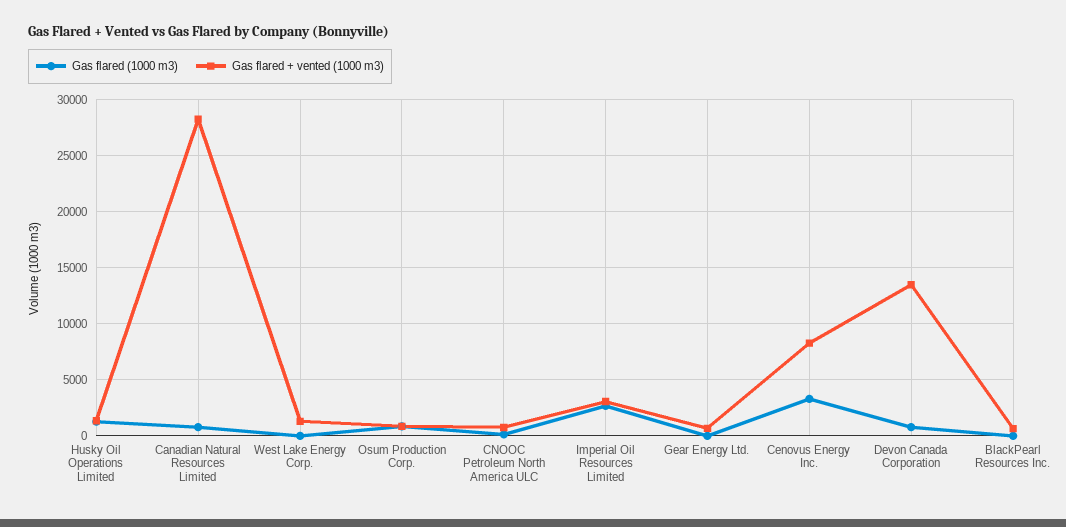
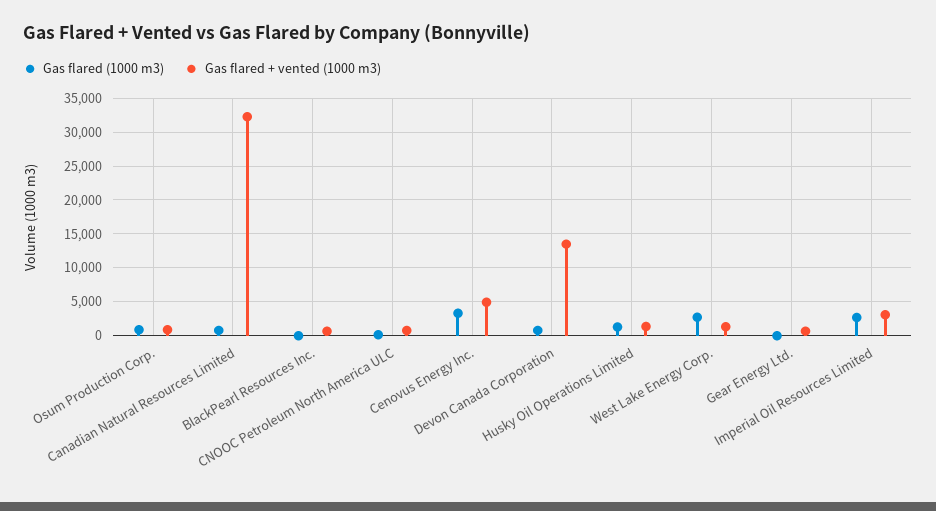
  {
    "Gas flared (1000 m3)": {
      "Husky Oil Operations Limited": 1000,
      "Canadian Natural Resources Limited": 1000,
-     "West Lake Energy Corp.": 0,
+     "West Lake Energy Corp.": 3000,
      "Osum Production Corp.": 1000,
      "CNOOC Petroleum North America ULC": 0,
      "Imperial Oil Resources Limited": 3000,
      "Gear Energy Ltd.": 0,
      "Cenovus Energy Inc.": 3000,
      "Devon Canada Corporation": 1000,
      "BlackPearl Resources Inc.": 0
    },
    "Gas flared + vented (1000 m3)": {
      "Husky Oil Operations Limited": 1000,
-     "Canadian Natural Resources Limited": 28000,
+     "Canadian Natural Resources Limited": 32000,
      "West Lake Energy Corp.": 1000,
      "Osum Production Corp.": 1000,
      "CNOOC Petroleum North America ULC": 1000,
      "Imperial Oil Resources Limited": 3000,
      "Gear Energy Ltd.": 1000,
-     "Cenovus Energy Inc.": 8000,
+     "Cenovus Energy Inc.": 5000,
      "Devon Canada Corporation": 13000,
      "BlackPearl Resources Inc.": 1000
    }
  }

